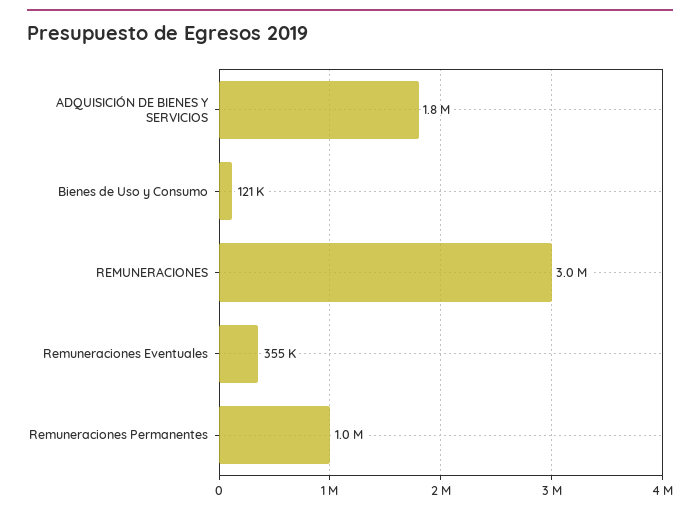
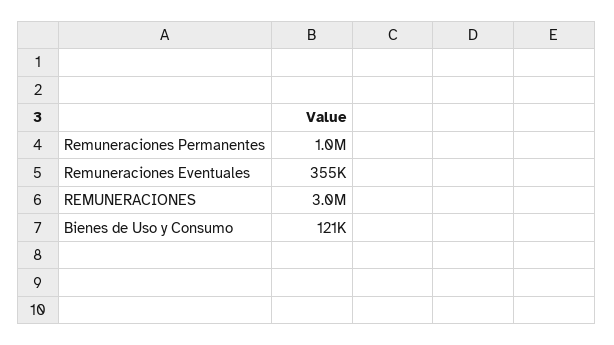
  {
-   "ADQUISICIÓN DE BIENES Y SERVICIOS": 1800000,
    "Bienes de Uso y Consumo": 121000,
    "REMUNERACIONES": 3000000,
    "Remuneraciones Eventuales": 355000,
    "Remuneraciones Permanentes": 1000000
  }

